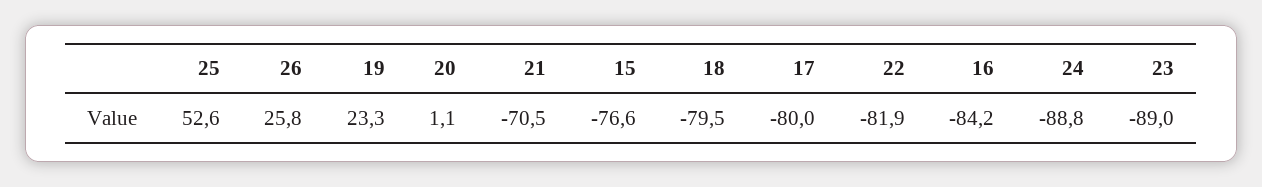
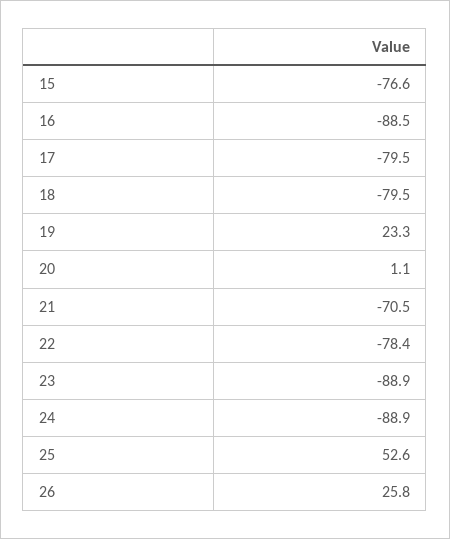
  {
    "25": 52.6,
    "26": 25.8,
    "19": 23.3,
    "20": 1.1,
    "21": -70.5,
    "15": -76.6,
    "18": -79.5,
-   "17": -80,
+   "17": -79.5,
-   "22": -81.9,
+   "22": -78.4,
-   "16": -84.2,
+   "16": -88.5,
-   "24": -88.8,
+   "24": -88.9,
-   "23": -89
+   "23": -88.9
  }

